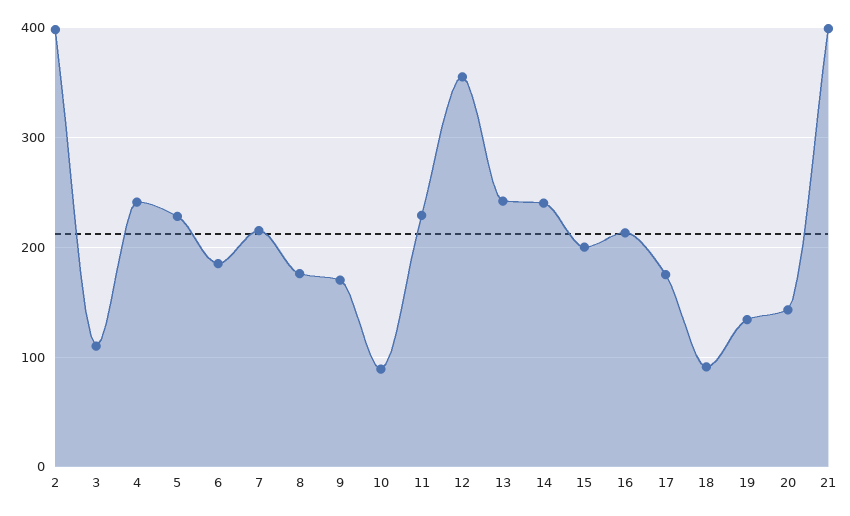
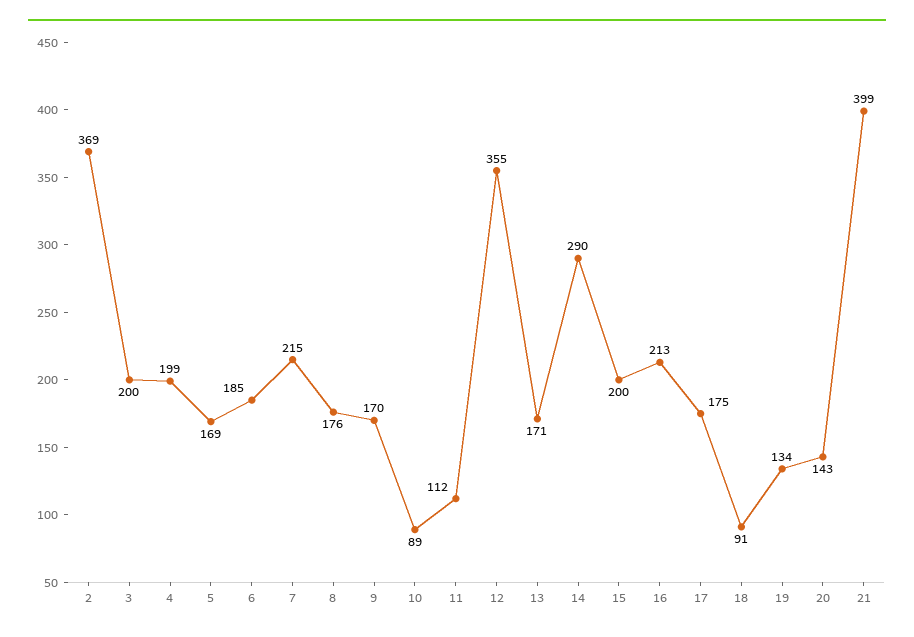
  {
-   "2": 400,
+   "2": 369,
-   "3": 110,
+   "3": 200,
-   "4": 240,
+   "4": 199,
-   "5": 230,
+   "5": 169,
    "6": 185,
    "7": 215,
    "8": 176,
    "9": 170,
    "10": 89,
-   "11": 230,
+   "11": 112,
    "12": 355,
-   "13": 240,
+   "13": 171,
-   "14": 240,
+   "14": 290,
    "15": 200,
    "16": 213,
    "17": 175,
    "18": 91,
    "19": 134,
    "20": 143,
    "21": 399
  }

